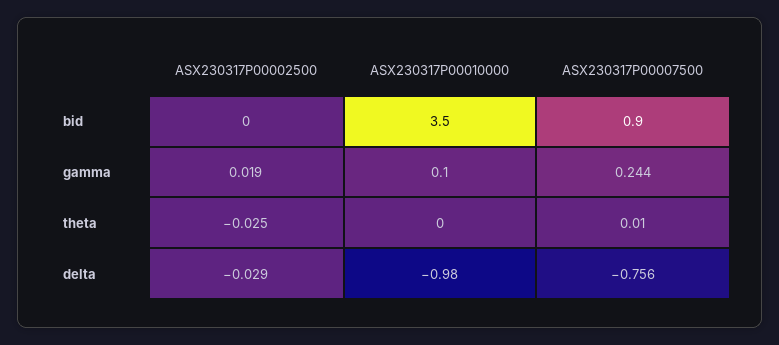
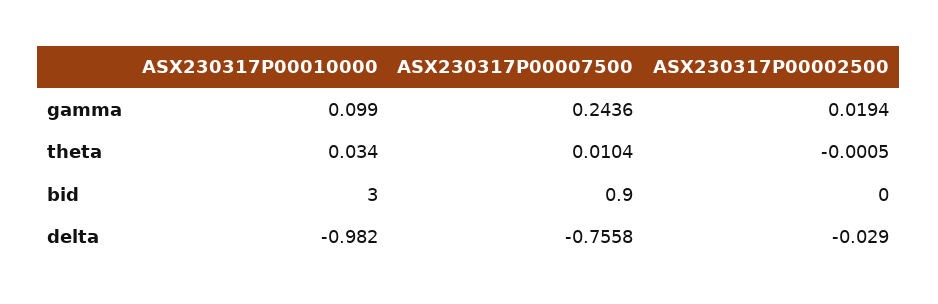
  {
    "ASX230317P00002500": {
      "bid": 0,
      "gamma": 0.0194,
-     "theta": -0.025,
+     "theta": -0.0005,
      "delta": -0.029
    },
    "ASX230317P00010000": {
-     "bid": 3.5,
+     "bid": 3,
      "gamma": 0.099,
-     "theta": 0,
+     "theta": 0.034,
      "delta": -0.982
    },
    "ASX230317P00007500": {
      "bid": 0.9,
      "gamma": 0.2436,
      "theta": 0.0104,
      "delta": -0.7558
    }
  }

